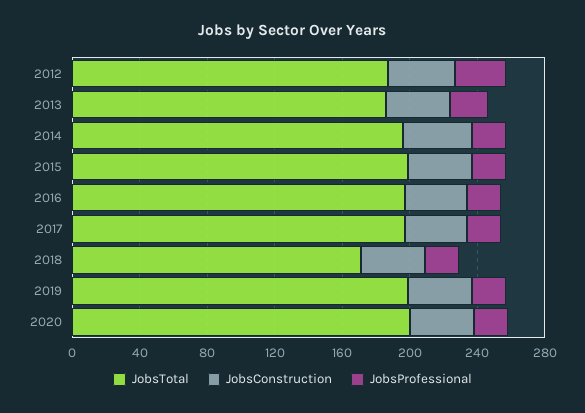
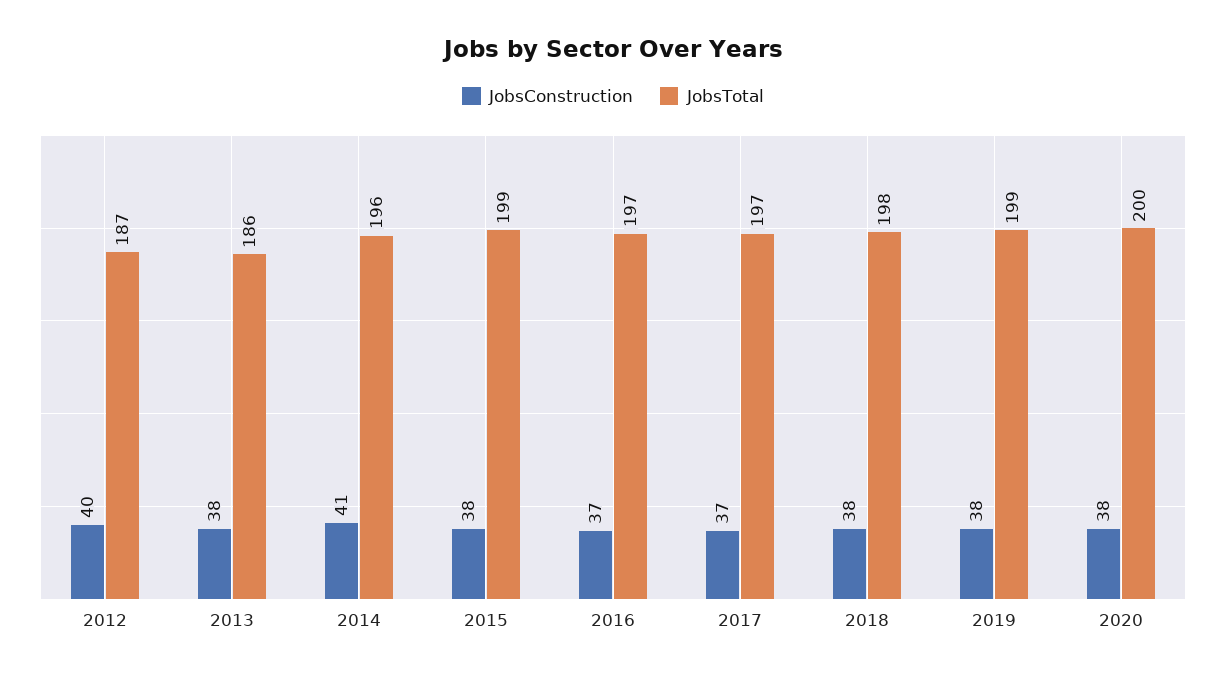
  {
    "JobsTotal": {
      "2012": 187,
      "2013": 186,
      "2014": 196,
      "2015": 199,
      "2016": 197,
      "2017": 197,
-     "2018": 170,
+     "2018": 198,
      "2019": 199,
      "2020": 200
    },
    "JobsConstruction": {
      "2012": 40,
      "2013": 38,
      "2014": 41,
      "2015": 38,
      "2016": 37,
      "2017": 37,
      "2018": 38,
      "2019": 38,
      "2020": 38
-   },
+   }
-   "JobsProfessional": {
-     "2012": 30,
-     "2013": 20,
-     "2014": 20,
-     "2015": 20,
-     "2016": 20,
-     "2017": 20,
-     "2018": 20,
-     "2019": 20,
-     "2020": 20
-   }
  }

